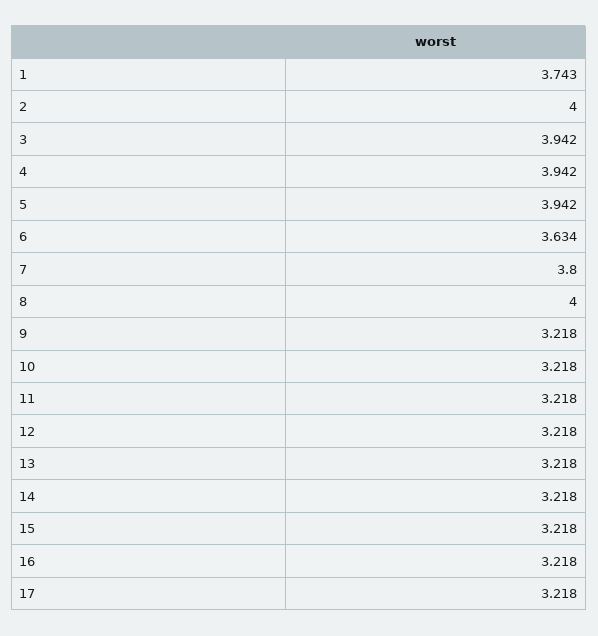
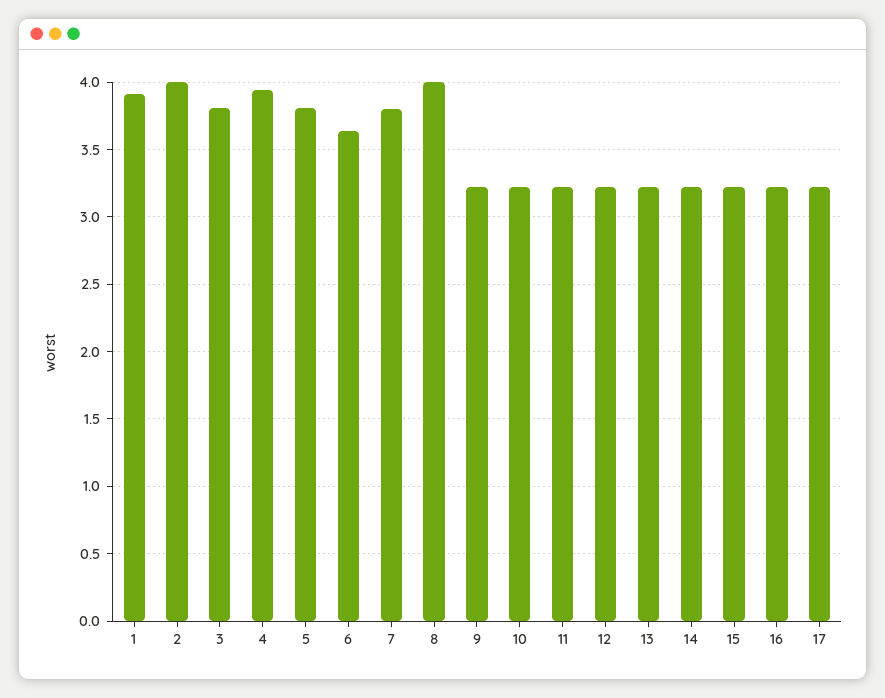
  {
-   "1": 3.743,
+   "1": 3.9,
    "2": 4,
-   "3": 3.942,
+   "3": 3.8,
    "4": 3.942,
-   "5": 3.942,
+   "5": 3.8,
    "6": 3.634,
    "7": 3.8,
    "8": 4,
    "9": 3.218,
    "10": 3.218,
    "11": 3.218,
    "12": 3.218,
    "13": 3.218,
    "14": 3.218,
    "15": 3.218,
    "16": 3.218,
    "17": 3.218
  }

